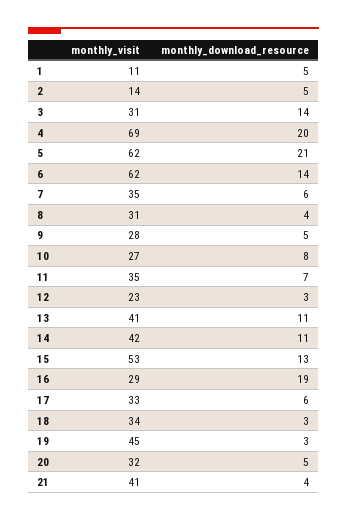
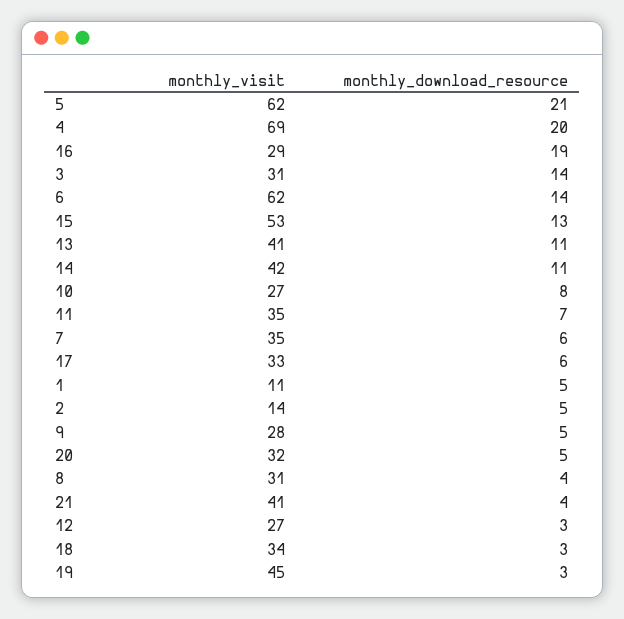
  {
    "monthly_visit": {
      "1": 11,
      "2": 14,
      "3": 31,
      "4": 69,
      "5": 62,
      "6": 62,
      "7": 35,
      "8": 31,
      "9": 28,
      "10": 27,
      "11": 35,
-     "12": 23,
+     "12": 27,
      "13": 41,
      "14": 42,
      "15": 53,
      "16": 29,
      "17": 33,
      "18": 34,
      "19": 45,
      "20": 32,
      "21": 41
    },
    "monthly_download_resource": {
      "1": 5,
      "2": 5,
      "3": 14,
      "4": 20,
      "5": 21,
      "6": 14,
      "7": 6,
      "8": 4,
      "9": 5,
      "10": 8,
      "11": 7,
      "12": 3,
      "13": 11,
      "14": 11,
      "15": 13,
      "16": 19,
      "17": 6,
      "18": 3,
      "19": 3,
      "20": 5,
      "21": 4
    }
  }

